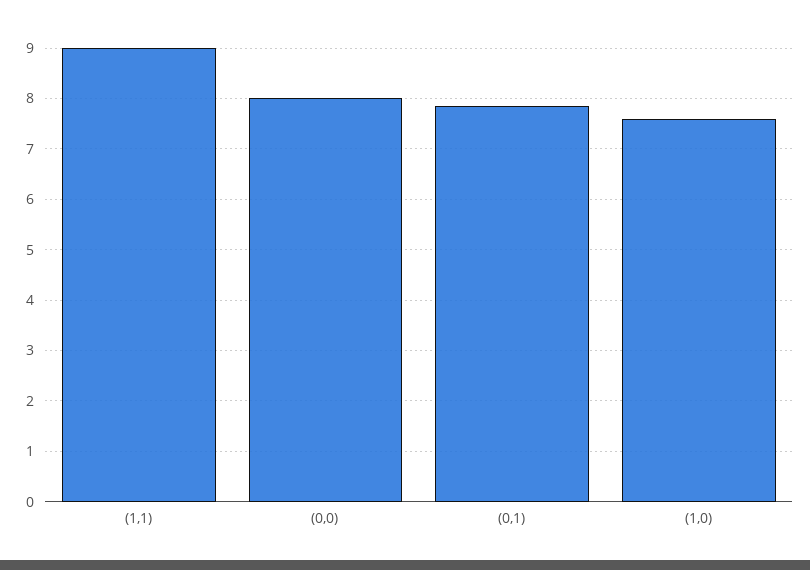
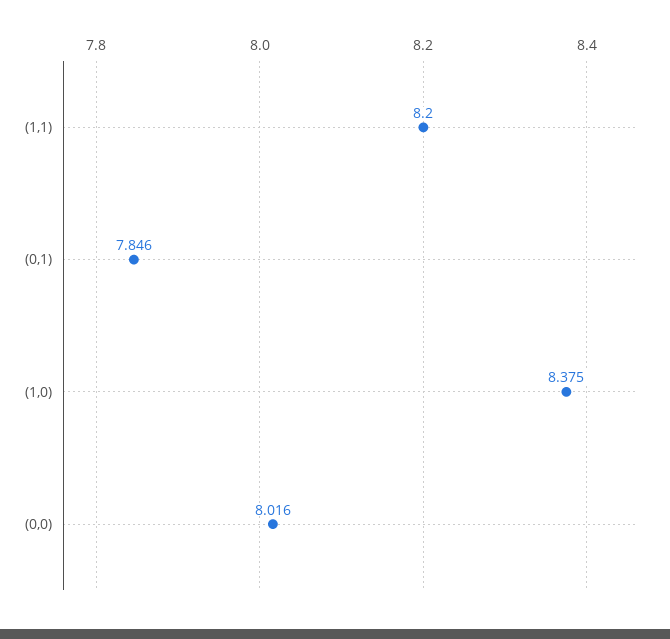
  {
-   "(1,1)": 9,
+   "(1,1)": 8.2,
    "(0,0)": 8.016,
    "(0,1)": 7.846,
-   "(1,0)": 7.6
+   "(1,0)": 8.375
  }

